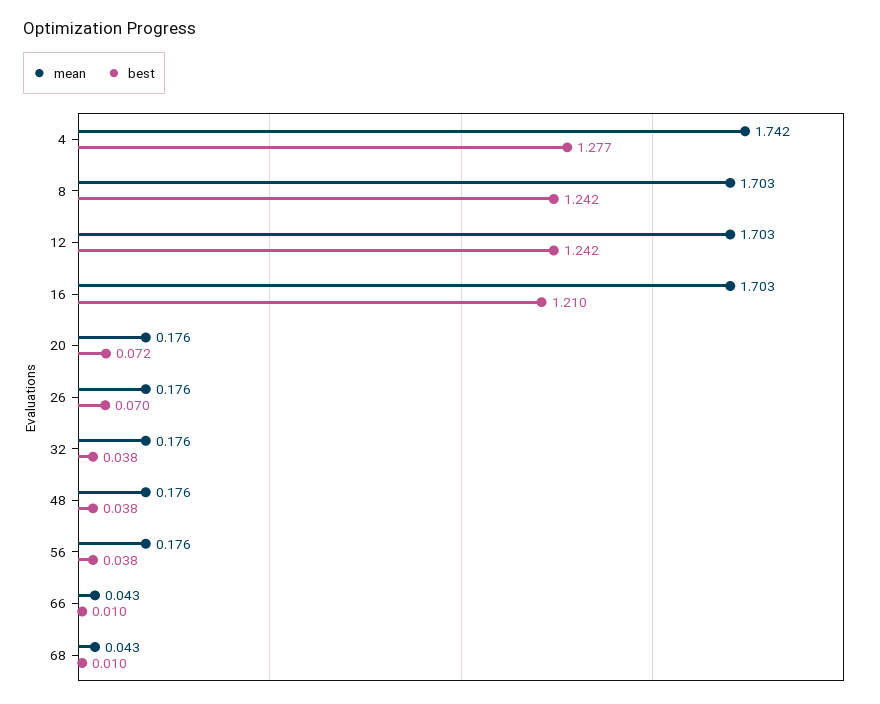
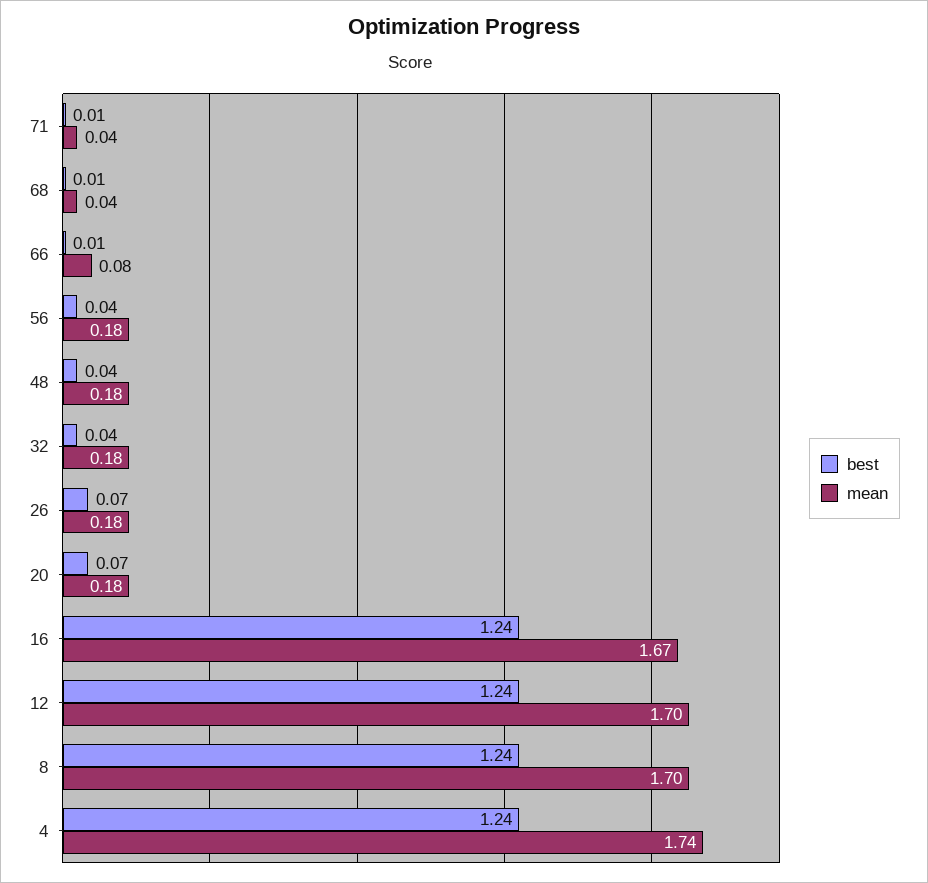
  {
    "mean": {
      "4": 1.742,
      "8": 1.703,
      "12": 1.703,
-     "16": 1.703,
+     "16": 1.67,
      "20": 0.176,
      "26": 0.176,
      "32": 0.176,
      "48": 0.176,
      "56": 0.176,
-     "66": 0.043,
+     "66": 0.08,
-     "68": 0.043
+     "68": 0.043,
+     "71": 0.04
    },
    "best": {
-     "4": 1.277,
+     "4": 1.24,
      "8": 1.242,
      "12": 1.242,
-     "16": 1.21,
+     "16": 1.24,
      "20": 0.072,
      "26": 0.07,
      "32": 0.038,
      "48": 0.038,
      "56": 0.038,
      "66": 0.01,
-     "68": 0.01
+     "68": 0.01,
+     "71": 0.01
    }
  }

